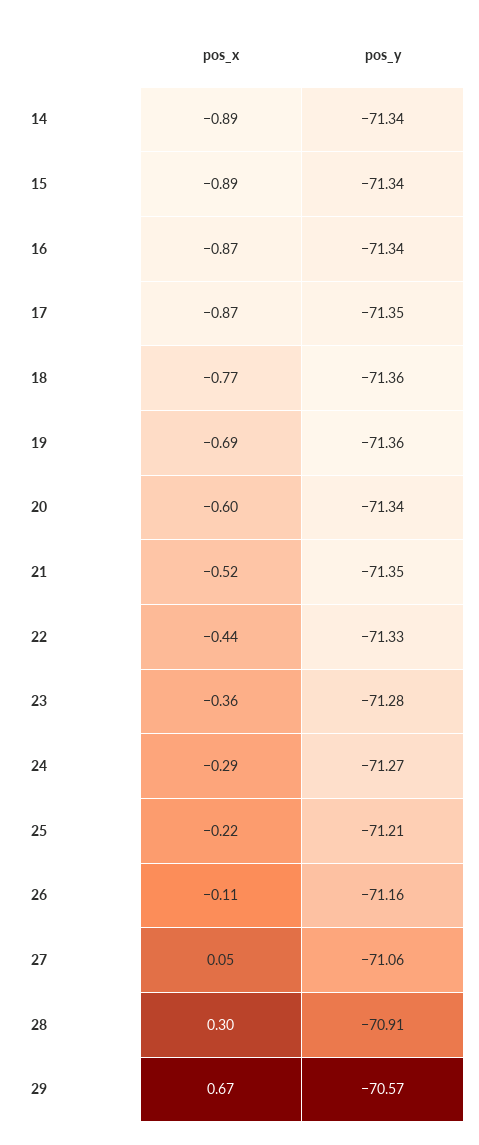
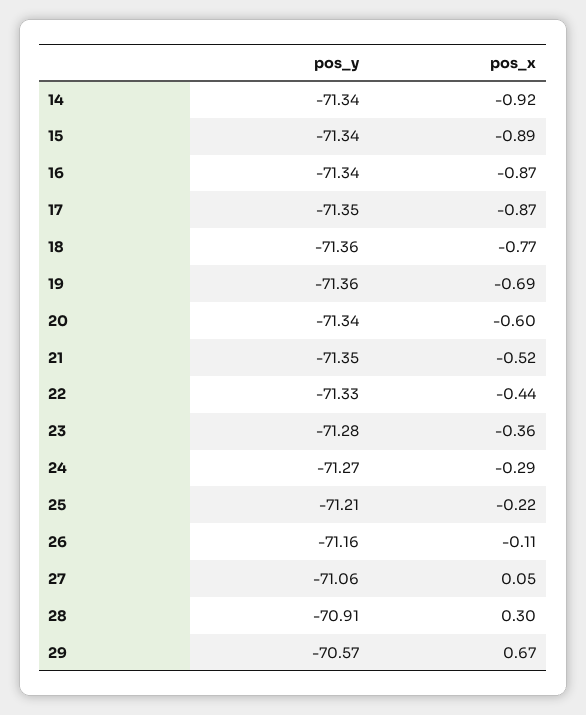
  {
    "pos_x": {
-     "14": -0.89,
+     "14": -0.92,
      "15": -0.89,
      "16": -0.87,
      "17": -0.87,
      "18": -0.77,
      "19": -0.69,
      "20": -0.6,
      "21": -0.52,
      "22": -0.44,
      "23": -0.36,
      "24": -0.29,
      "25": -0.22,
      "26": -0.11,
      "27": 0.05,
      "28": 0.3,
      "29": 0.67
    },
    "pos_y": {
      "14": -71.34,
      "15": -71.34,
      "16": -71.34,
      "17": -71.35,
      "18": -71.36,
      "19": -71.36,
      "20": -71.34,
      "21": -71.35,
      "22": -71.33,
      "23": -71.28,
      "24": -71.27,
      "25": -71.21,
      "26": -71.16,
      "27": -71.06,
      "28": -70.91,
      "29": -70.57
    }
  }

